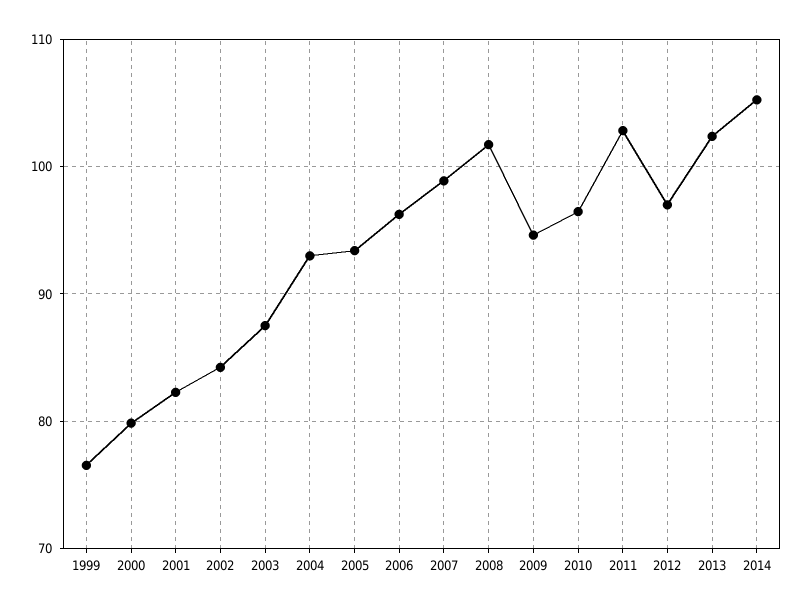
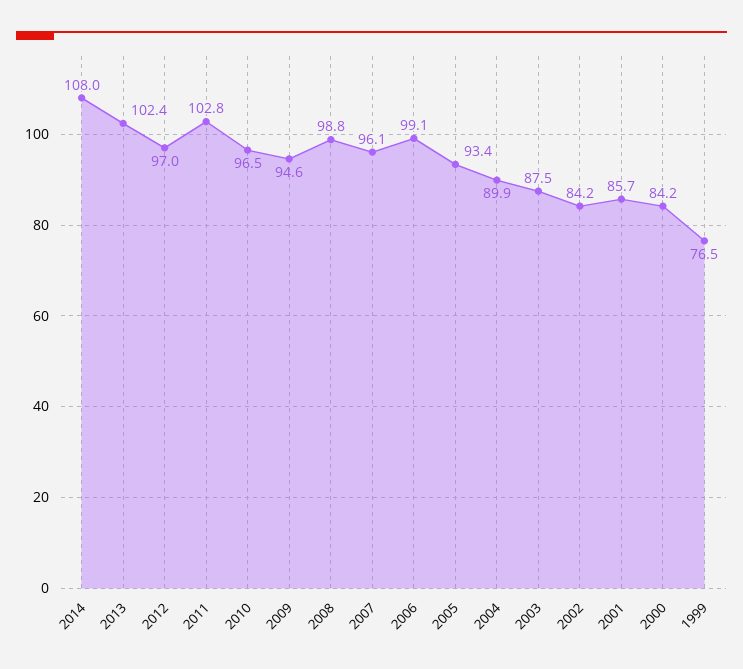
  {
    "1999": 76.5,
-   "2000": 80,
+   "2000": 84.2,
-   "2001": 82,
+   "2001": 85.7,
    "2002": 84.2,
    "2003": 87.5,
-   "2004": 93,
+   "2004": 89.9,
    "2005": 93.4,
-   "2006": 96,
+   "2006": 99.1,
-   "2007": 99,
+   "2007": 96.1,
-   "2008": 102,
+   "2008": 98.8,
    "2009": 94.6,
    "2010": 96.5,
    "2011": 102.8,
    "2012": 97,
    "2013": 102.4,
-   "2014": 105
+   "2014": 108
  }

